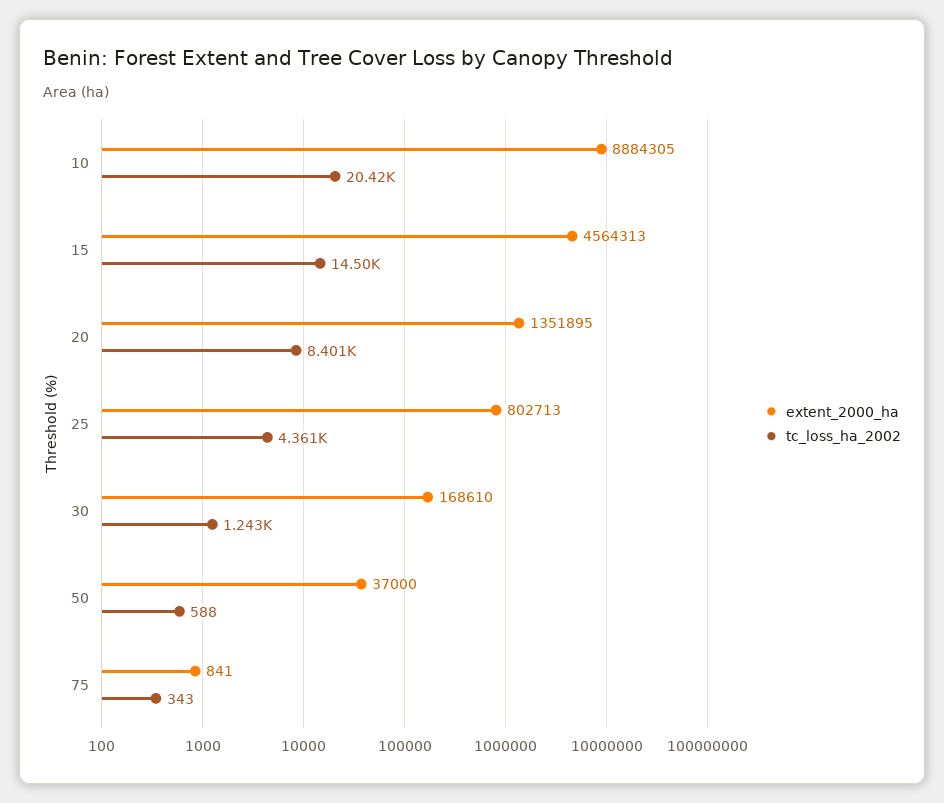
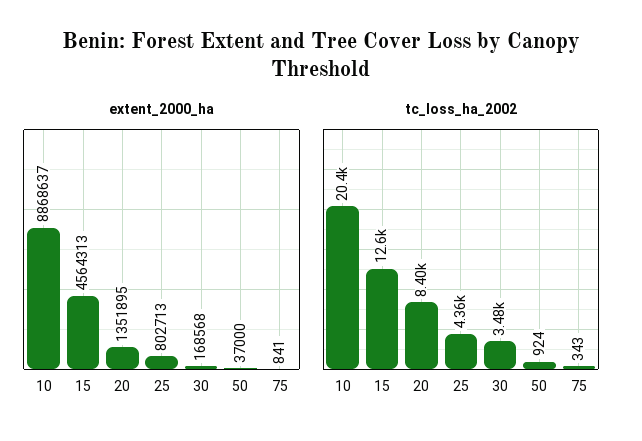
  {
    "extent_2000_ha": {
-     "10": 8884305,
+     "10": 8868637,
      "15": 4564313,
      "20": 1351895,
      "25": 802713,
-     "30": 168610,
+     "30": 168568,
      "50": 37000,
      "75": 841
    },
    "tc_loss_ha_2002": {
      "10": 20420,
-     "15": 14500,
+     "15": 12600,
      "20": 8401,
      "25": 4361,
-     "30": 1243,
+     "30": 3480,
-     "50": 588,
+     "50": 924,
      "75": 343
    }
  }

